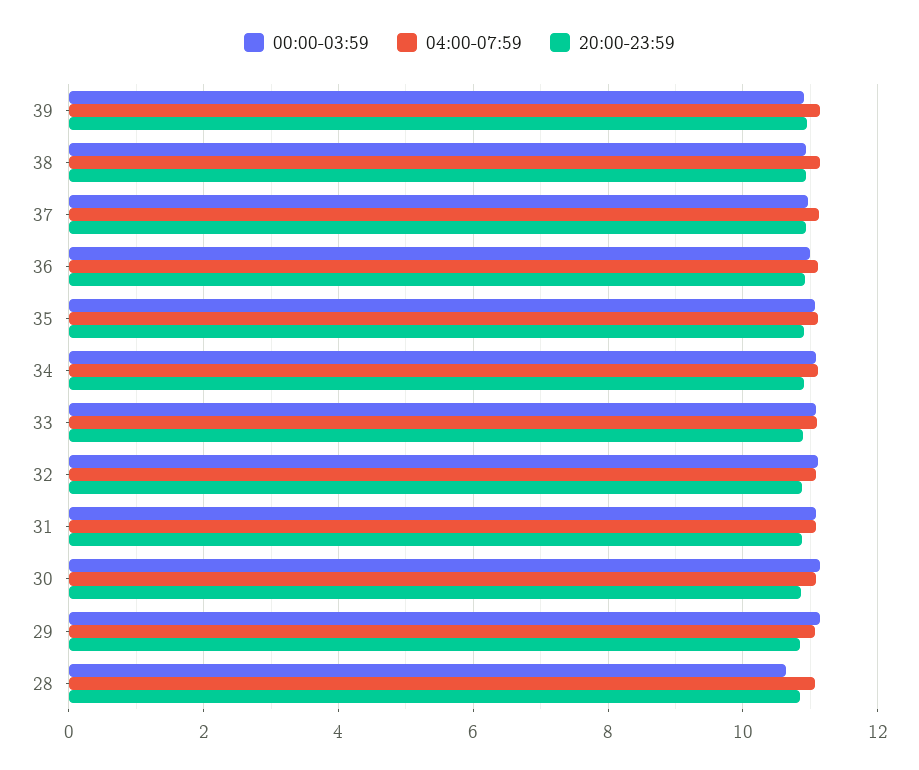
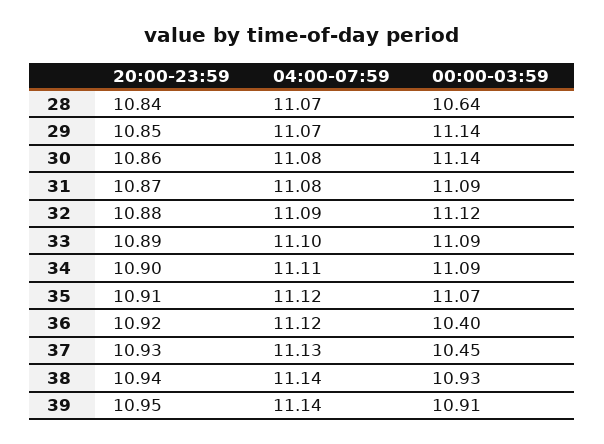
  {
    "00:00-03:59": {
      "39": 10.91,
      "38": 10.93,
-     "37": 11,
+     "37": 10.45,
-     "36": 11,
+     "36": 10.4,
      "35": 11.07,
      "34": 11.09,
      "33": 11.09,
      "32": 11.12,
      "31": 11.09,
      "30": 11.14,
      "29": 11.14,
      "28": 10.64
    },
    "04:00-07:59": {
      "39": 11.14,
      "38": 11.14,
      "37": 11.13,
      "36": 11.12,
      "35": 11.12,
      "34": 11.11,
      "33": 11.1,
      "32": 11.09,
      "31": 11.08,
      "30": 11.08,
      "29": 11.07,
      "28": 11.07
    },
    "20:00-23:59": {
      "39": 10.95,
      "38": 10.94,
      "37": 10.93,
      "36": 10.92,
      "35": 10.91,
      "34": 10.9,
      "33": 10.89,
      "32": 10.88,
      "31": 10.87,
      "30": 10.86,
      "29": 10.85,
      "28": 10.84
    }
  }

